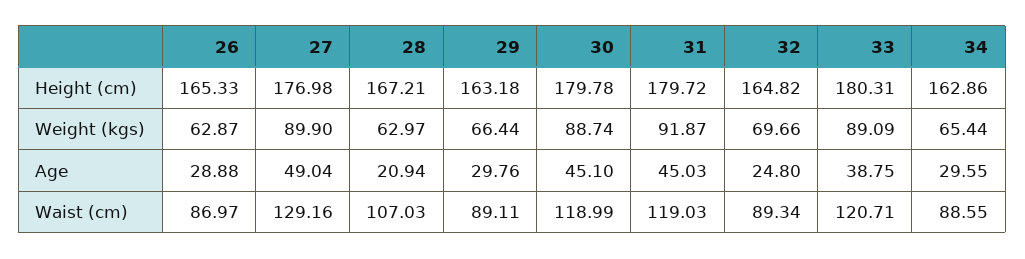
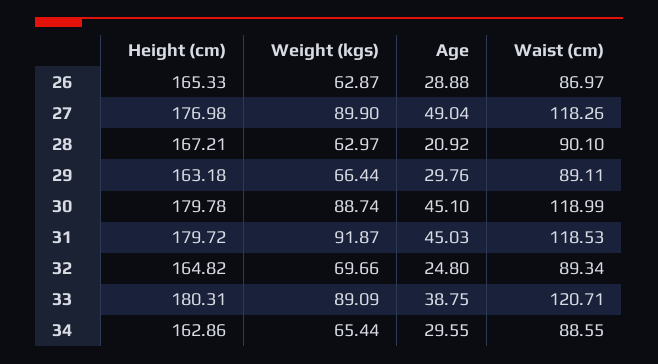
  {
    "26": {
      "Height (cm)": 165.33,
      "Weight (kgs)": 62.87,
      "Age": 28.88,
      "Waist (cm)": 86.97
    },
    "27": {
      "Height (cm)": 176.98,
      "Weight (kgs)": 89.9,
      "Age": 49.04,
-     "Waist (cm)": 129.16
+     "Waist (cm)": 118.26
    },
    "28": {
      "Height (cm)": 167.21,
      "Weight (kgs)": 62.97,
-     "Age": 20.94,
+     "Age": 20.92,
-     "Waist (cm)": 107.03
+     "Waist (cm)": 90.1
    },
    "29": {
      "Height (cm)": 163.18,
      "Weight (kgs)": 66.44,
      "Age": 29.76,
      "Waist (cm)": 89.11
    },
    "30": {
      "Height (cm)": 179.78,
      "Weight (kgs)": 88.74,
      "Age": 45.1,
      "Waist (cm)": 118.99
    },
    "31": {
      "Height (cm)": 179.72,
      "Weight (kgs)": 91.87,
      "Age": 45.03,
-     "Waist (cm)": 119.03
+     "Waist (cm)": 118.53
    },
    "32": {
      "Height (cm)": 164.82,
      "Weight (kgs)": 69.66,
      "Age": 24.8,
      "Waist (cm)": 89.34
    },
    "33": {
      "Height (cm)": 180.31,
      "Weight (kgs)": 89.09,
      "Age": 38.75,
      "Waist (cm)": 120.71
    },
    "34": {
      "Height (cm)": 162.86,
      "Weight (kgs)": 65.44,
      "Age": 29.55,
      "Waist (cm)": 88.55
    }
  }

